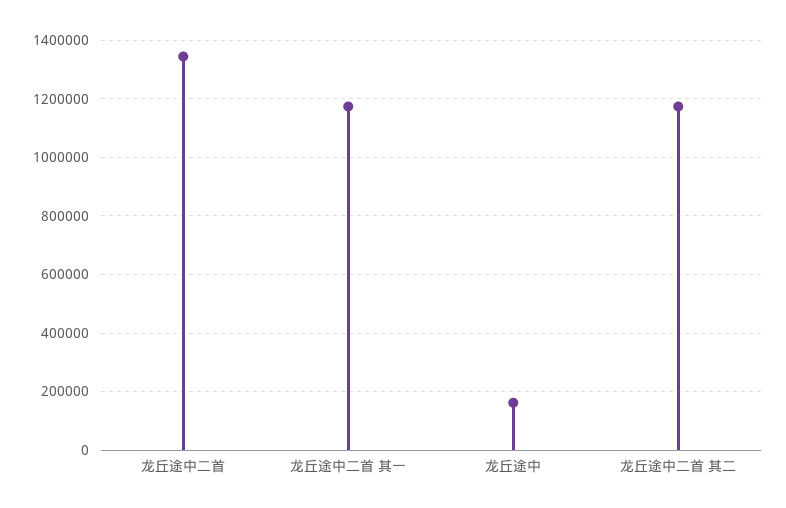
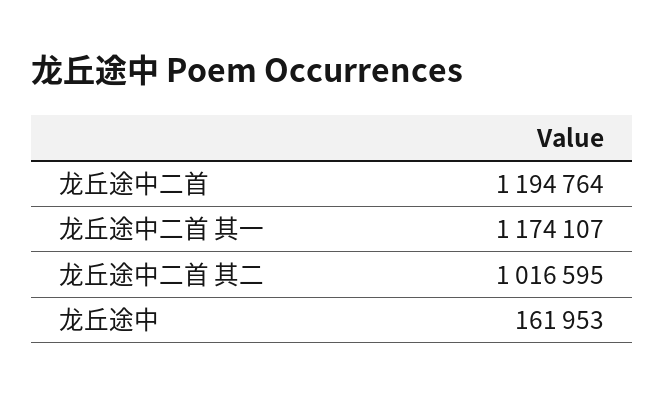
  {
-   "龙丘途中二首": 1350000,
+   "龙丘途中二首": 1194764,
    "龙丘途中二首 其一": 1174107,
    "龙丘途中": 161953,
-   "龙丘途中二首 其二": 1175000
+   "龙丘途中二首 其二": 1016595
  }

